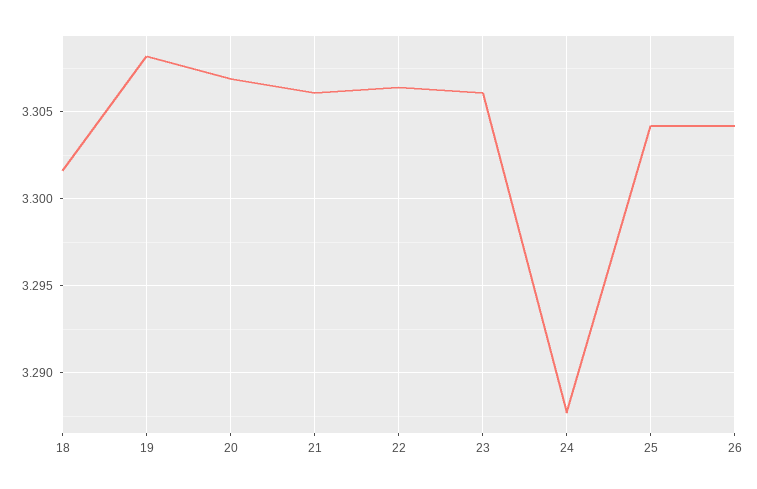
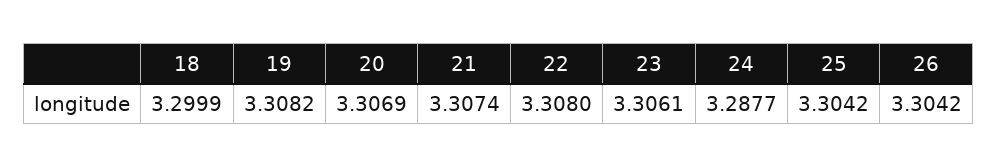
  {
-   "18": 3.3015,
+   "18": 3.2999,
    "19": 3.3082,
    "20": 3.3069,
-   "21": 3.306,
+   "21": 3.3074,
-   "22": 3.3065,
+   "22": 3.308,
    "23": 3.3061,
    "24": 3.2877,
    "25": 3.3042,
    "26": 3.3042
  }

